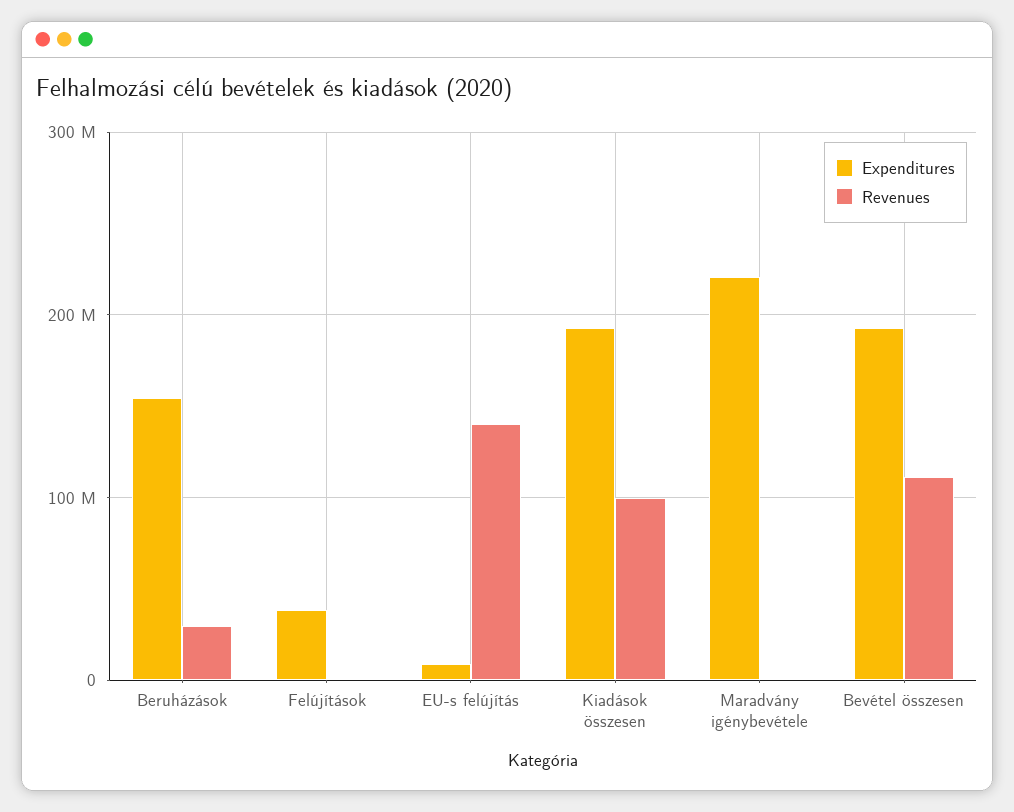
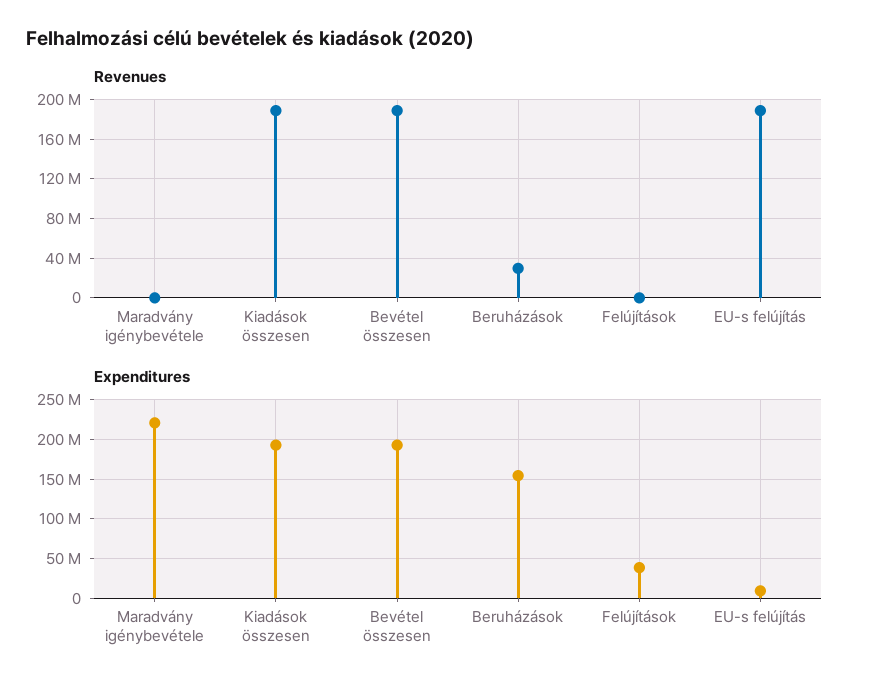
  {
    "Expenditures": {
      "Beruházások": 150000000,
      "Felújítások": 40000000,
      "EU-s felújítás": 10000000,
      "Kiadások összesen": 190000000,
      "Maradvány igénybevétele": 220000000,
      "Bevétel összesen": 190000000
    },
    "Revenues": {
      "Beruházások": 30000000,
      "Felújítások": 0,
-     "EU-s felújítás": 140000000,
+     "EU-s felújítás": 190000000,
-     "Kiadások összesen": 100000000,
+     "Kiadások összesen": 190000000,
      "Maradvány igénybevétele": 0,
-     "Bevétel összesen": 110000000
+     "Bevétel összesen": 190000000
    }
  }

